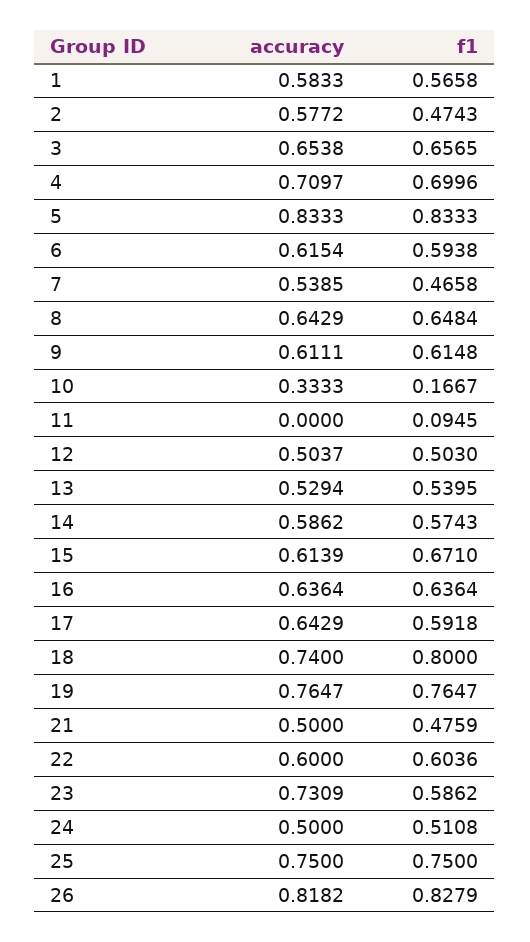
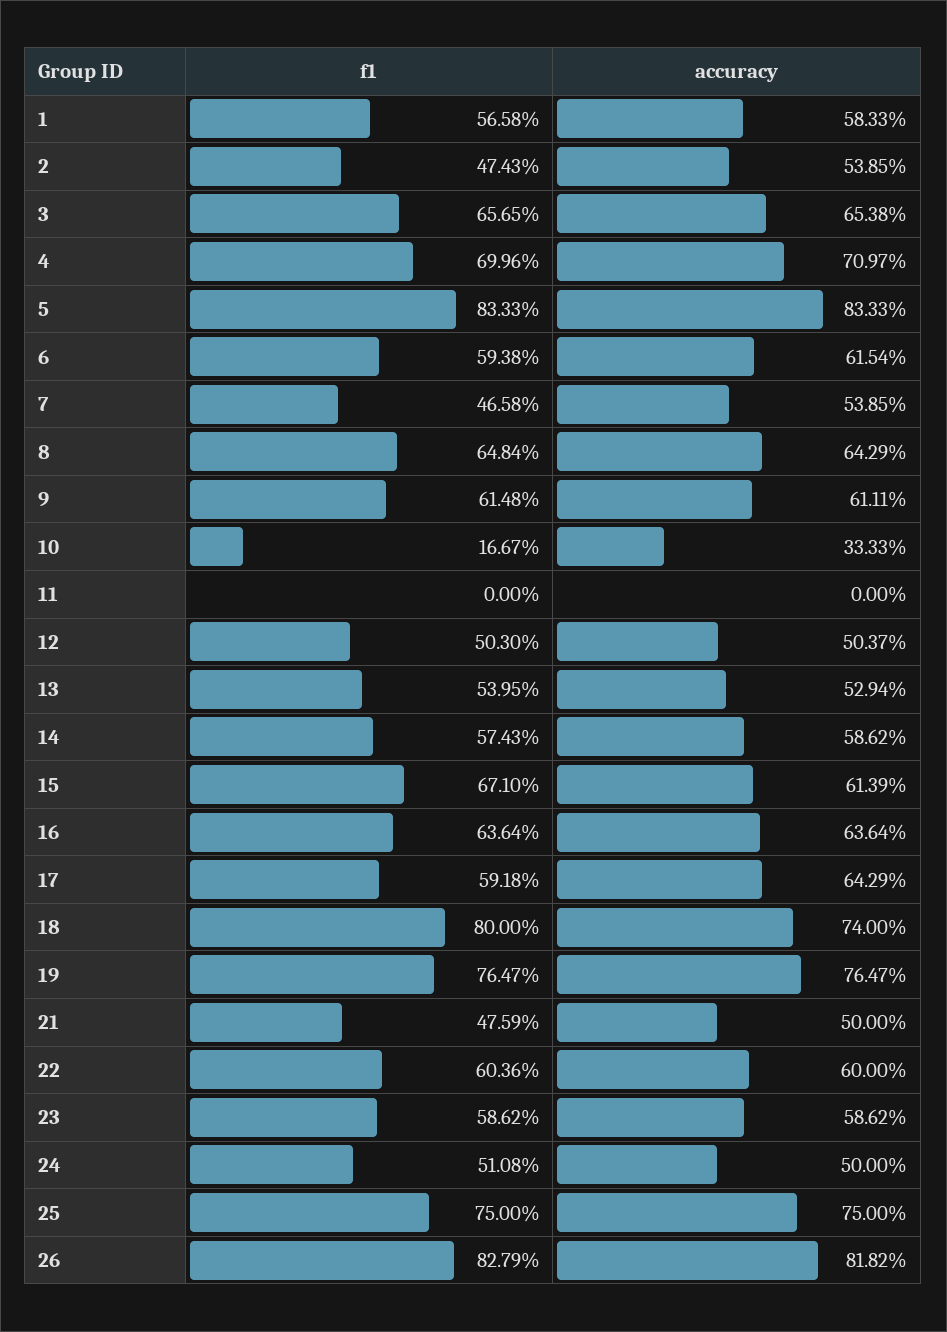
  {
    "accuracy": {
      "1": 0.5833,
-     "2": 0.5772,
+     "2": 0.5385,
      "3": 0.6538,
      "4": 0.7097,
      "5": 0.8333,
      "6": 0.6154,
      "7": 0.5385,
      "8": 0.6429,
      "9": 0.6111,
      "10": 0.3333,
      "11": 0,
      "12": 0.5037,
      "13": 0.5294,
      "14": 0.5862,
      "15": 0.6139,
      "16": 0.6364,
      "17": 0.6429,
      "18": 0.74,
      "19": 0.7647,
      "21": 0.5,
      "22": 0.6,
-     "23": 0.7309,
+     "23": 0.5862,
      "24": 0.5,
      "25": 0.75,
      "26": 0.8182
    },
    "f1": {
      "1": 0.5658,
      "2": 0.4743,
      "3": 0.6565,
      "4": 0.6996,
      "5": 0.8333,
      "6": 0.5938,
      "7": 0.4658,
      "8": 0.6484,
      "9": 0.6148,
      "10": 0.1667,
-     "11": 0.0945,
+     "11": 0,
      "12": 0.503,
      "13": 0.5395,
      "14": 0.5743,
      "15": 0.671,
      "16": 0.6364,
      "17": 0.5918,
      "18": 0.8,
      "19": 0.7647,
      "21": 0.4759,
      "22": 0.6036,
      "23": 0.5862,
      "24": 0.5108,
      "25": 0.75,
      "26": 0.8279
    }
  }

